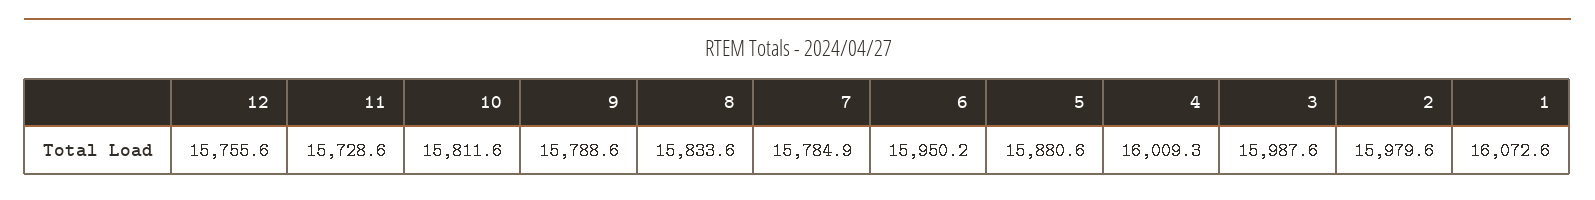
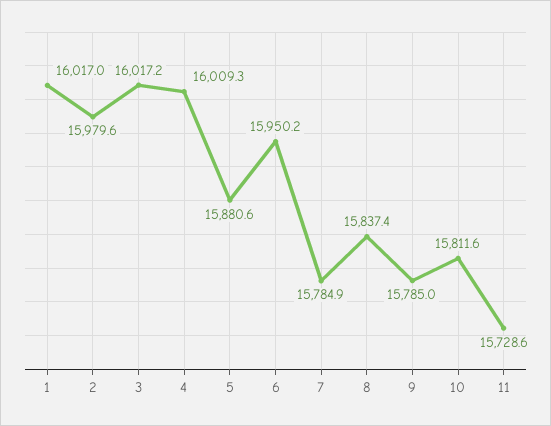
  {
-   "12": 15755.6,
    "11": 15728.6,
    "10": 15811.6,
-   "9": 15788.6,
+   "9": 15785,
-   "8": 15833.6,
+   "8": 15837.4,
    "7": 15784.9,
    "6": 15950.2,
    "5": 15880.6,
    "4": 16009.3,
-   "3": 15987.6,
+   "3": 16017.2,
    "2": 15979.6,
-   "1": 16072.6
+   "1": 16017
  }

